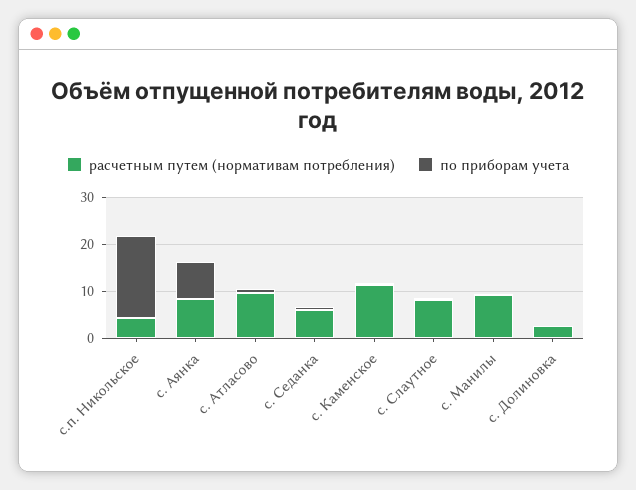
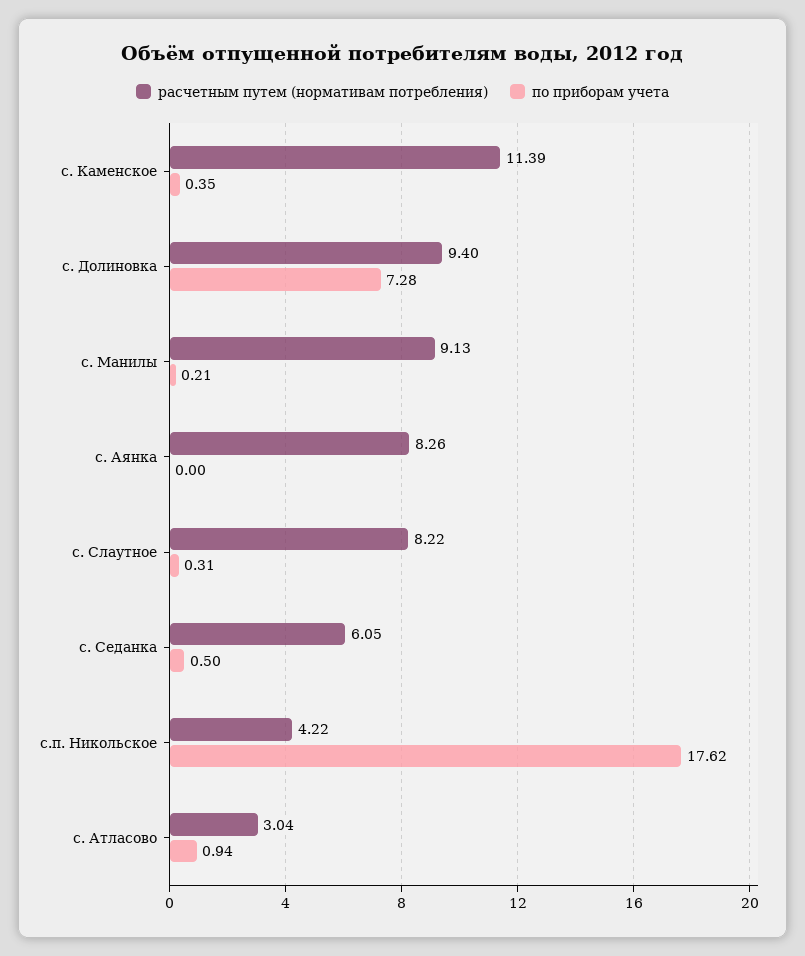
  {
    "расчетным путем (нормативам потребления)": {
      "с.п. Никольское": 4.22,
      "с. Аянка": 8.26,
-     "с. Атласово": 10,
+     "с. Атласово": 3.04,
      "с. Седанка": 6.05,
      "с. Каменское": 11.39,
      "с. Слаутное": 8.22,
      "с. Манилы": 9.13,
-     "с. Долиновка": 2
+     "с. Долиновка": 9.4
    },
    "по приборам учета": {
      "с.п. Никольское": 17.62,
-     "с. Аянка": 8,
+     "с. Аянка": 0,
      "с. Атласово": 0.94,
      "с. Седанка": 0.5,
      "с. Каменское": 0.35,
      "с. Слаутное": 0.31,
      "с. Манилы": 0.21,
-     "с. Долиновка": 0
+     "с. Долиновка": 7.28
    }
  }

